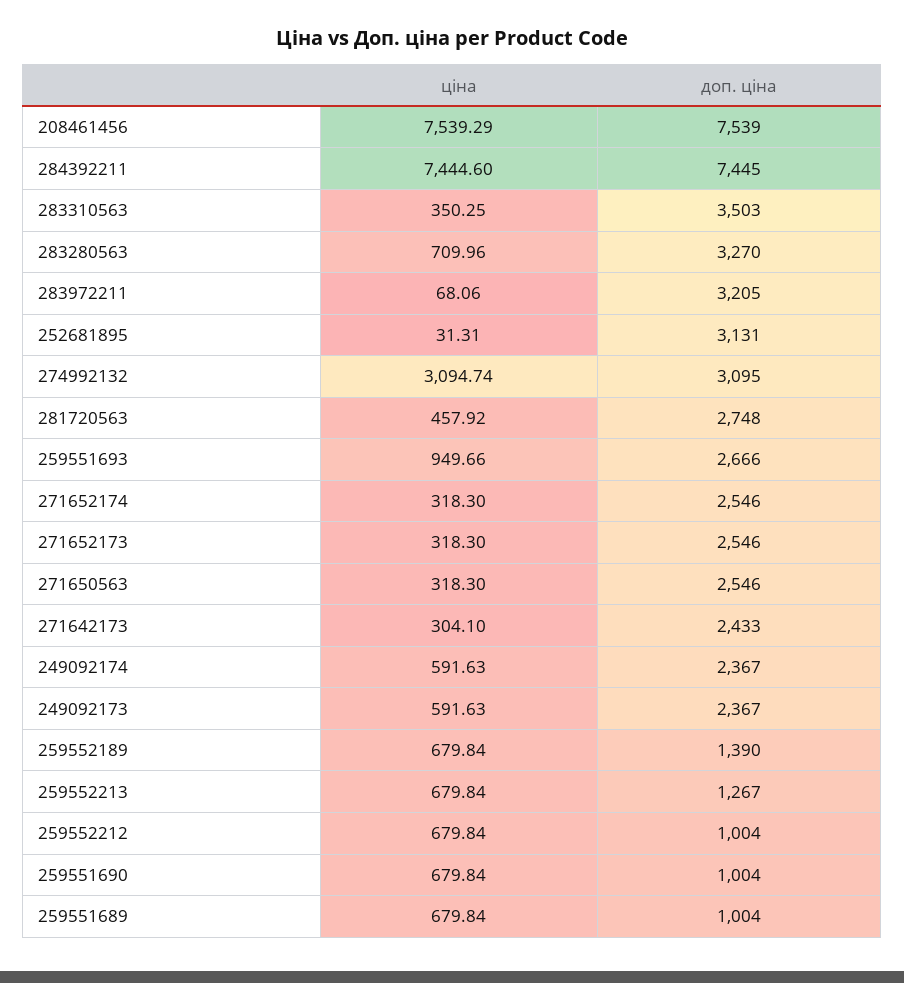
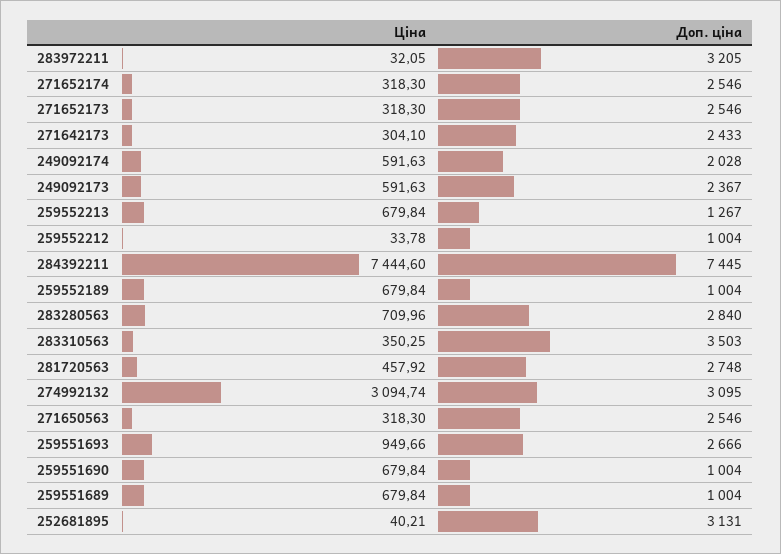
  {
    "ціна": {
-     "208461456": 7539.29,
      "284392211": 7444.6,
      "283310563": 350.25,
      "283280563": 709.96,
-     "283972211": 68.06,
+     "283972211": 32.05,
-     "252681895": 31.31,
+     "252681895": 40.21,
      "274992132": 3094.74,
      "281720563": 457.92,
      "259551693": 949.66,
      "271652174": 318.3,
      "271652173": 318.3,
      "271650563": 318.3,
      "271642173": 304.1,
      "249092174": 591.63,
      "249092173": 591.63,
      "259552189": 679.84,
      "259552213": 679.84,
-     "259552212": 679.84,
+     "259552212": 33.78,
      "259551690": 679.84,
      "259551689": 679.84
    },
    "доп. ціна": {
-     "208461456": 7539,
      "284392211": 7445,
      "283310563": 3503,
-     "283280563": 3270,
+     "283280563": 2840,
      "283972211": 3205,
      "252681895": 3131,
      "274992132": 3095,
      "281720563": 2748,
      "259551693": 2666,
      "271652174": 2546,
      "271652173": 2546,
      "271650563": 2546,
      "271642173": 2433,
-     "249092174": 2367,
+     "249092174": 2028,
      "249092173": 2367,
-     "259552189": 1390,
+     "259552189": 1004,
      "259552213": 1267,
      "259552212": 1004,
      "259551690": 1004,
      "259551689": 1004
    }
  }

